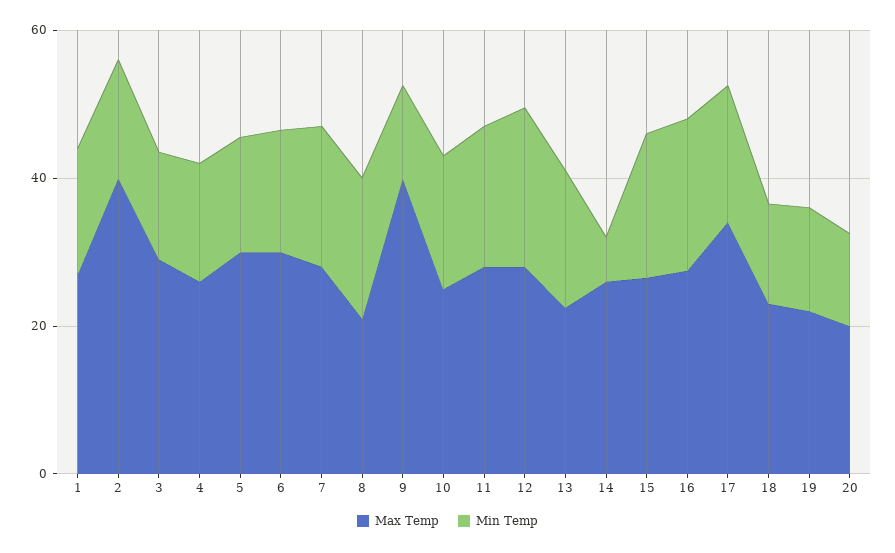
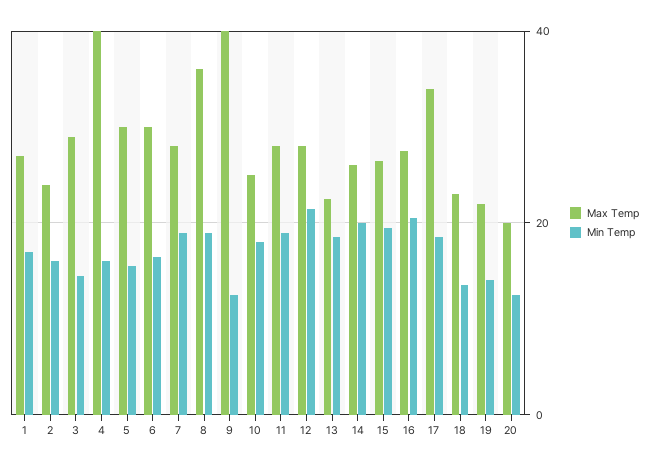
  {
    "Max Temp": {
      "1": 28,
-     "2": 40,
+     "2": 24,
      "3": 30,
-     "4": 25,
+     "4": 40,
      "5": 30,
      "6": 30,
      "7": 28,
-     "8": 20,
+     "8": 36,
      "9": 40,
      "10": 26,
      "11": 28,
      "12": 28,
      "13": 22,
      "14": 26,
      "15": 26,
      "16": 28,
      "17": 34,
      "18": 24,
      "19": 22,
      "20": 20
    },
    "Min Temp": {
      "1": 18,
      "2": 16,
      "3": 14,
      "4": 16,
      "5": 16,
      "6": 16,
      "7": 20,
      "8": 20,
      "9": 12,
      "10": 18,
      "11": 20,
      "12": 22,
      "13": 18,
-     "14": 5,
+     "14": 20,
      "15": 20,
      "16": 20,
      "17": 18,
      "18": 14,
      "19": 14,
      "20": 12
    }
  }

